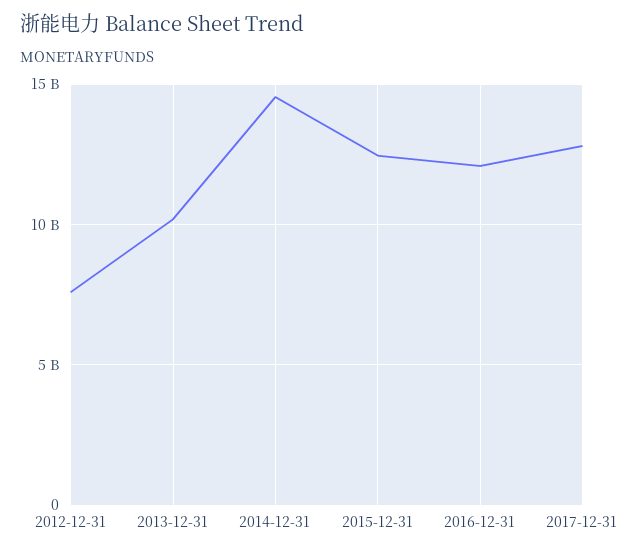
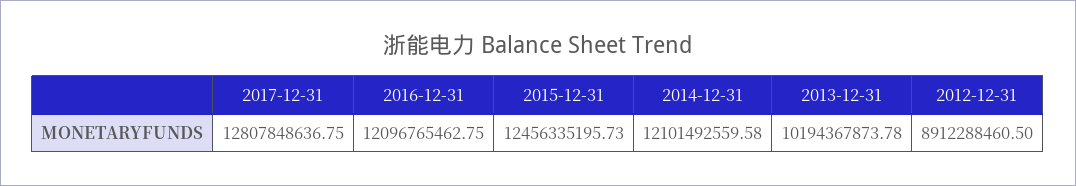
  {
-   "2012-12-31": 7500000000,
+   "2012-12-31": 8912288460.5,
    "2013-12-31": 10194367873.78,
-   "2014-12-31": 14500000000,
+   "2014-12-31": 12101492559.58,
    "2015-12-31": 12456335195.73,
    "2016-12-31": 12096765462.75,
    "2017-12-31": 12807848636.75
  }

